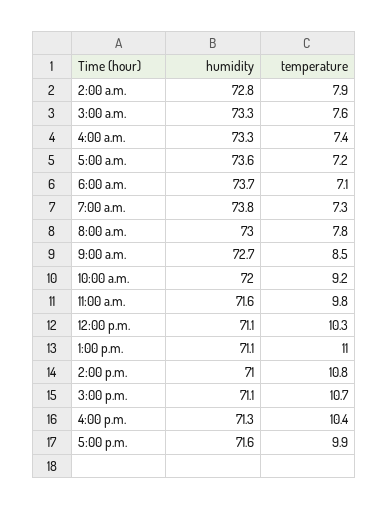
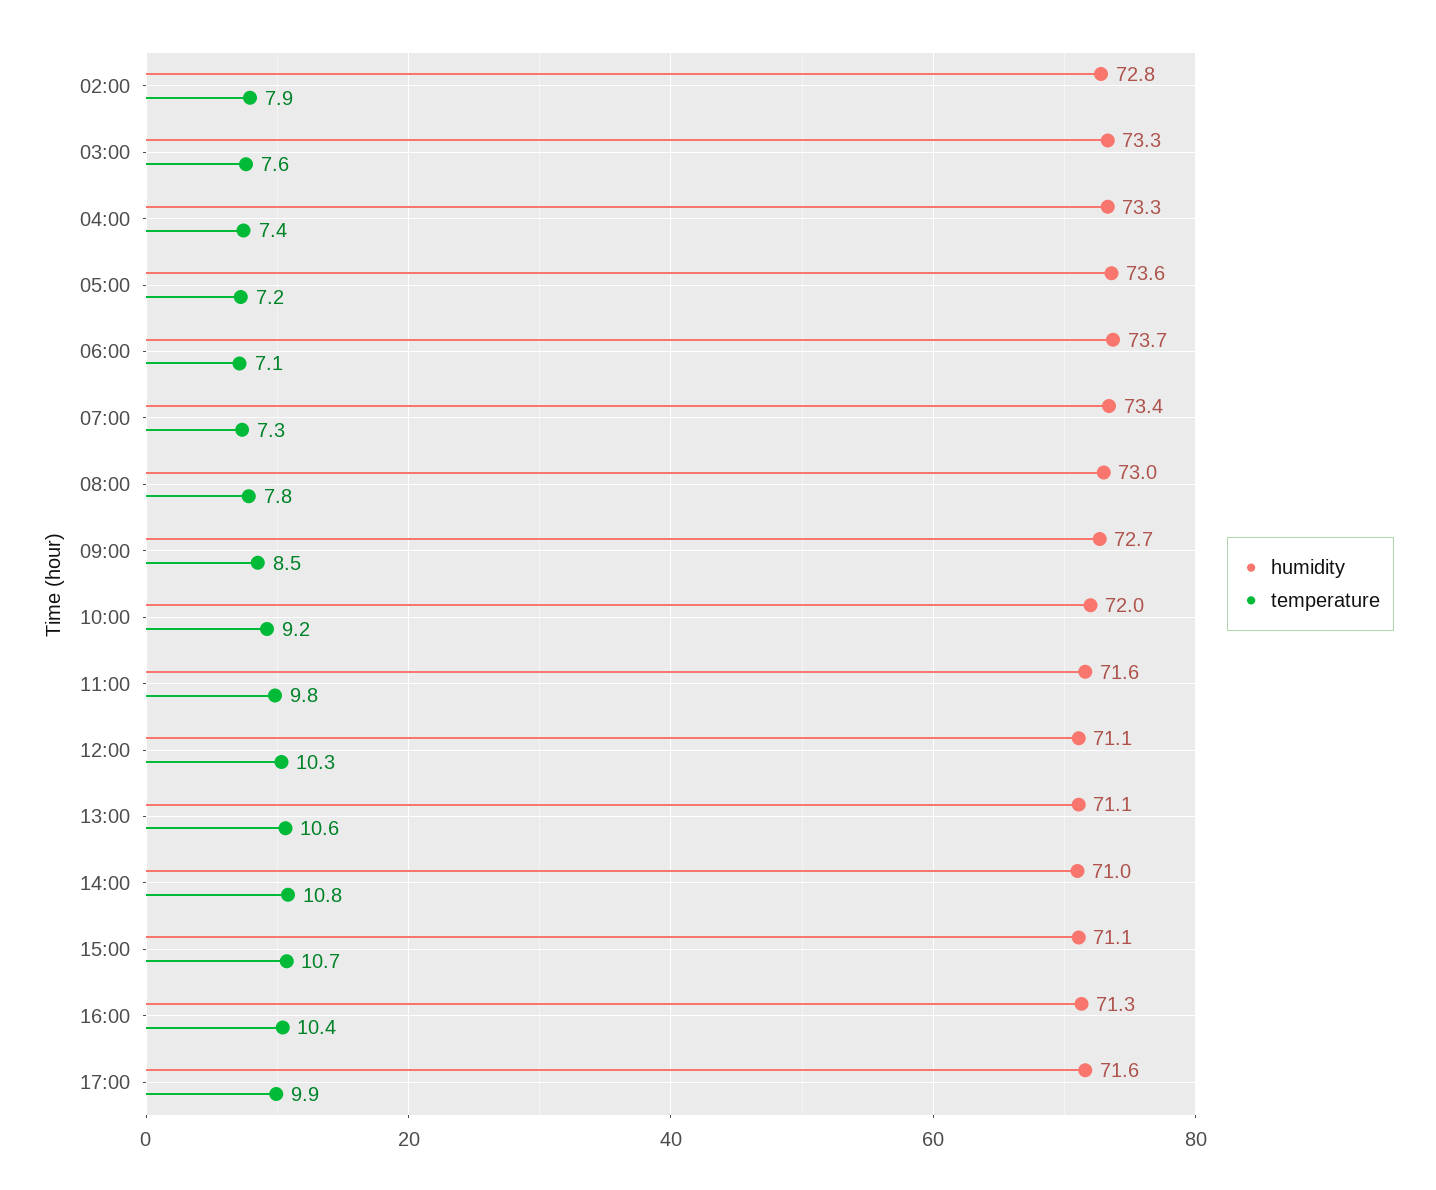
  {
    "humidity": {
      "2:00 a.m.": 72.8,
      "3:00 a.m.": 73.3,
      "4:00 a.m.": 73.3,
      "5:00 a.m.": 73.6,
      "6:00 a.m.": 73.7,
-     "7:00 a.m.": 73.8,
+     "7:00 a.m.": 73.4,
      "8:00 a.m.": 73,
      "9:00 a.m.": 72.7,
      "10:00 a.m.": 72,
      "11:00 a.m.": 71.6,
      "12:00 p.m.": 71.1,
      "1:00 p.m.": 71.1,
      "2:00 p.m.": 71,
      "3:00 p.m.": 71.1,
      "4:00 p.m.": 71.3,
      "5:00 p.m.": 71.6
    },
    "temperature": {
      "2:00 a.m.": 7.9,
      "3:00 a.m.": 7.6,
      "4:00 a.m.": 7.4,
      "5:00 a.m.": 7.2,
      "6:00 a.m.": 7.1,
      "7:00 a.m.": 7.3,
      "8:00 a.m.": 7.8,
      "9:00 a.m.": 8.5,
      "10:00 a.m.": 9.2,
      "11:00 a.m.": 9.8,
      "12:00 p.m.": 10.3,
-     "1:00 p.m.": 11,
+     "1:00 p.m.": 10.6,
      "2:00 p.m.": 10.8,
      "3:00 p.m.": 10.7,
      "4:00 p.m.": 10.4,
      "5:00 p.m.": 9.9
    }
  }

